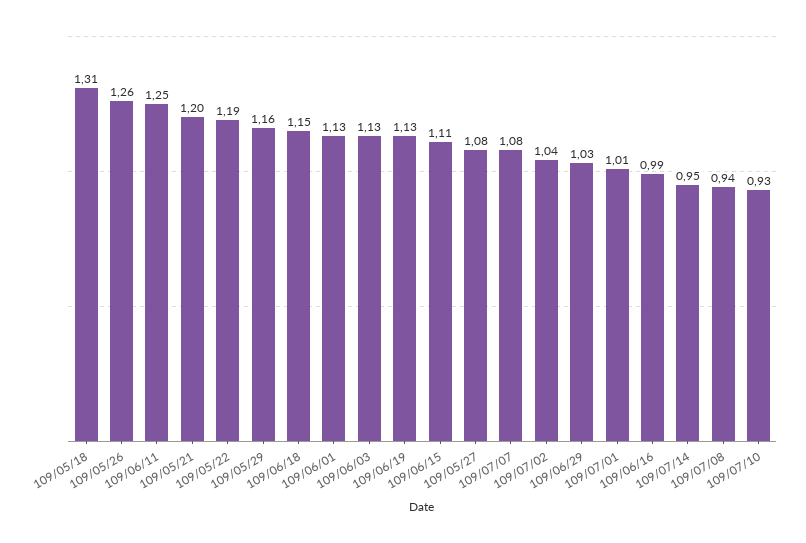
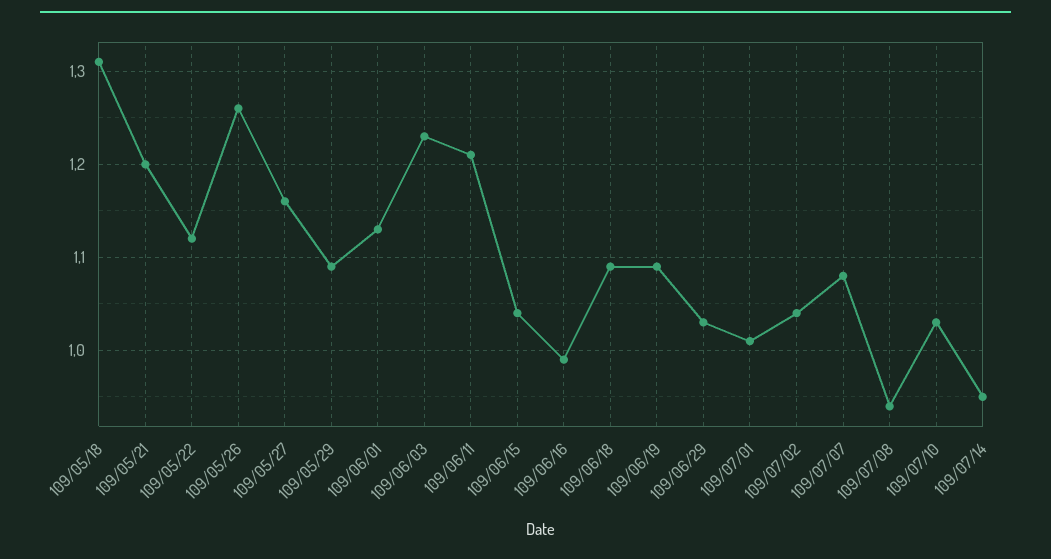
  {
    "109/05/18": 1.31,
    "109/05/26": 1.26,
-   "109/06/11": 1.25,
+   "109/06/11": 1.21,
    "109/05/21": 1.2,
-   "109/05/22": 1.19,
+   "109/05/22": 1.12,
-   "109/05/29": 1.16,
+   "109/05/29": 1.09,
-   "109/06/18": 1.15,
+   "109/06/18": 1.09,
    "109/06/01": 1.13,
-   "109/06/03": 1.13,
+   "109/06/03": 1.23,
-   "109/06/19": 1.13,
+   "109/06/19": 1.09,
-   "109/06/15": 1.11,
+   "109/06/15": 1.04,
-   "109/05/27": 1.08,
+   "109/05/27": 1.16,
    "109/07/07": 1.08,
    "109/07/02": 1.04,
    "109/06/29": 1.03,
    "109/07/01": 1.01,
    "109/06/16": 0.99,
    "109/07/14": 0.95,
    "109/07/08": 0.94,
-   "109/07/10": 0.93
+   "109/07/10": 1.03
  }

